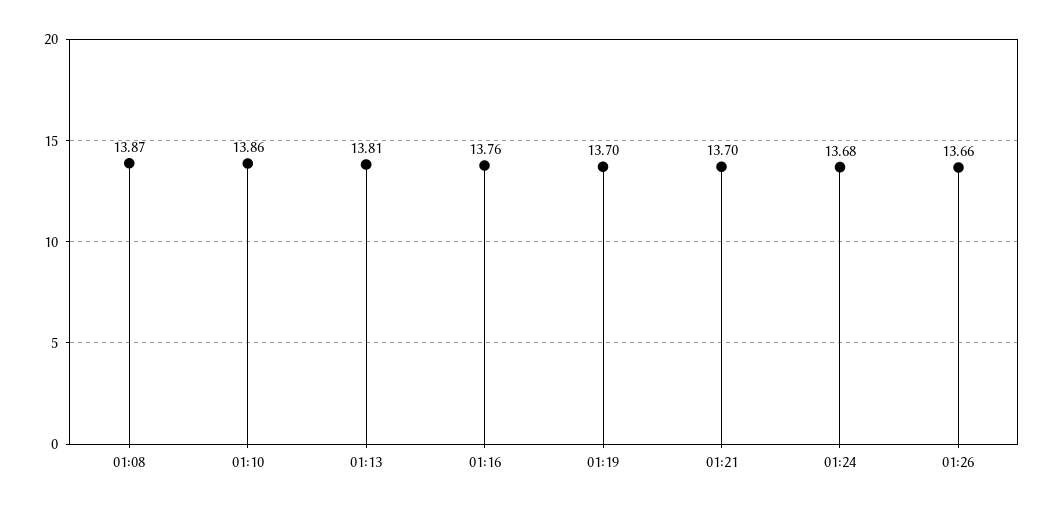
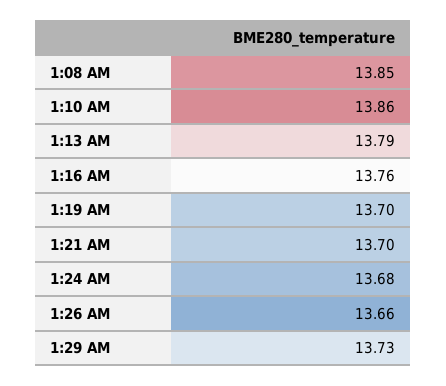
  {
-   "01:08": 13.87,
+   "01:08": 13.85,
    "01:10": 13.86,
-   "01:13": 13.81,
+   "01:13": 13.79,
    "01:16": 13.76,
    "01:19": 13.7,
    "01:21": 13.7,
    "01:24": 13.68,
-   "01:26": 13.66
+   "01:26": 13.66,
+   "1:29 AM": 13.73
  }

